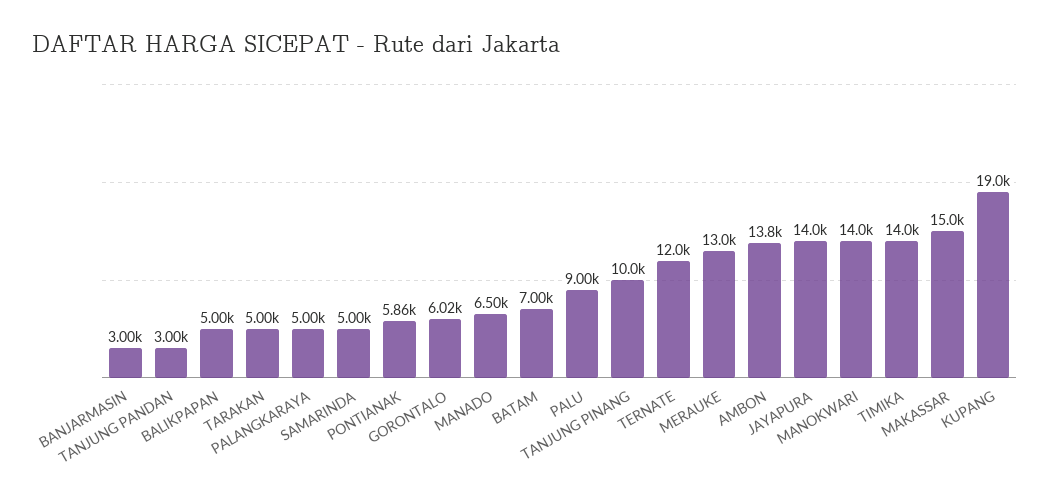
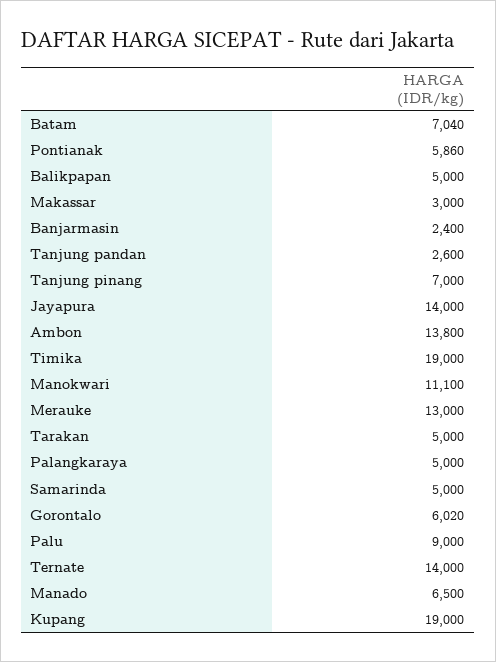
  {
-   "BANJARMASIN": 3000,
+   "BANJARMASIN": 2400,
-   "TANJUNG PANDAN": 3000,
+   "TANJUNG PANDAN": 2600,
    "BALIKPAPAN": 5000,
    "TARAKAN": 5000,
    "PALANGKARAYA": 5000,
    "SAMARINDA": 5000,
    "PONTIANAK": 5860,
    "GORONTALO": 6020,
    "MANADO": 6500,
-   "BATAM": 7000,
+   "BATAM": 7040,
    "PALU": 9000,
-   "TANJUNG PINANG": 10000,
+   "TANJUNG PINANG": 7000,
-   "TERNATE": 12000,
+   "TERNATE": 14000,
    "MERAUKE": 13000,
    "AMBON": 13800,
    "JAYAPURA": 14000,
-   "MANOKWARI": 14000,
+   "MANOKWARI": 11100,
-   "TIMIKA": 14000,
+   "TIMIKA": 19000,
-   "MAKASSAR": 15000,
+   "MAKASSAR": 3000,
    "KUPANG": 19000
  }

